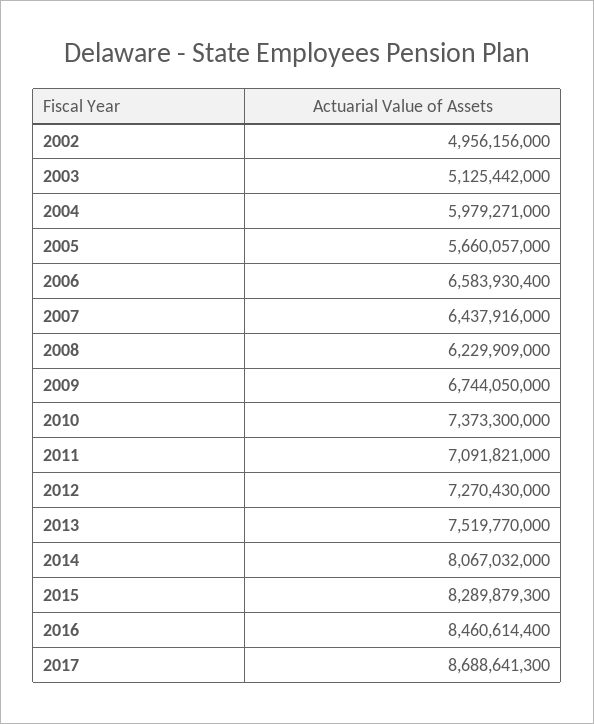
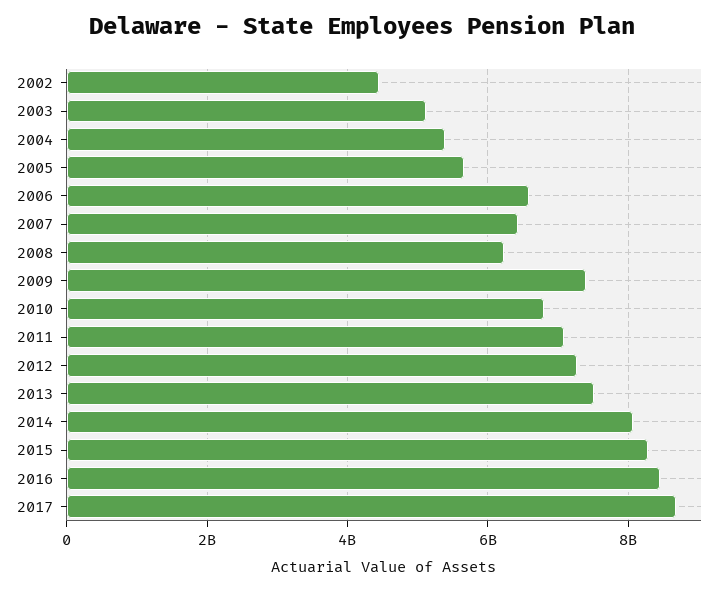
  {
-   "2002": 4956156000,
+   "2002": 4400000000,
    "2003": 5125442000,
-   "2004": 5979271000,
+   "2004": 5400000000,
    "2005": 5660057000,
    "2006": 6583930400,
    "2007": 6437916000,
    "2008": 6229909000,
-   "2009": 6744050000,
+   "2009": 7400000000,
-   "2010": 7373300000,
+   "2010": 6800000000,
    "2011": 7091821000,
    "2012": 7270430000,
    "2013": 7519770000,
    "2014": 8067032000,
    "2015": 8289879300,
    "2016": 8460614400,
    "2017": 8688641300
  }

